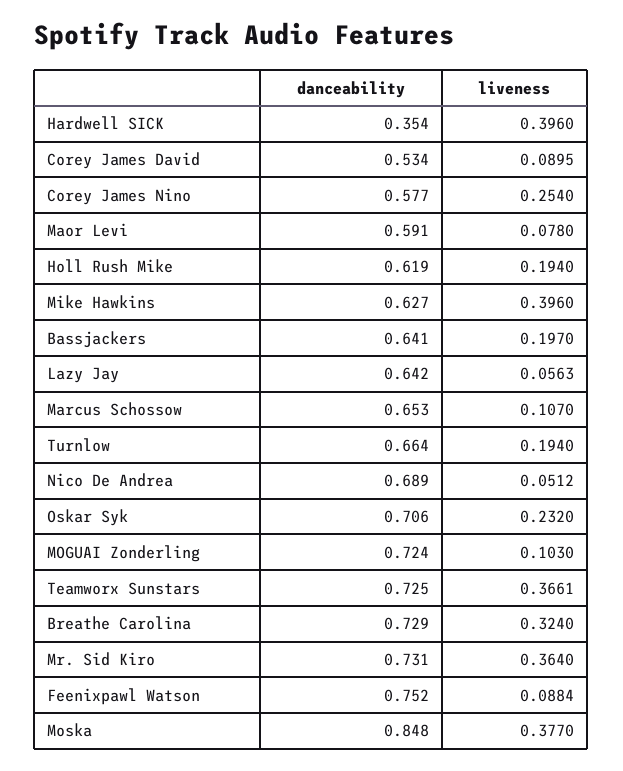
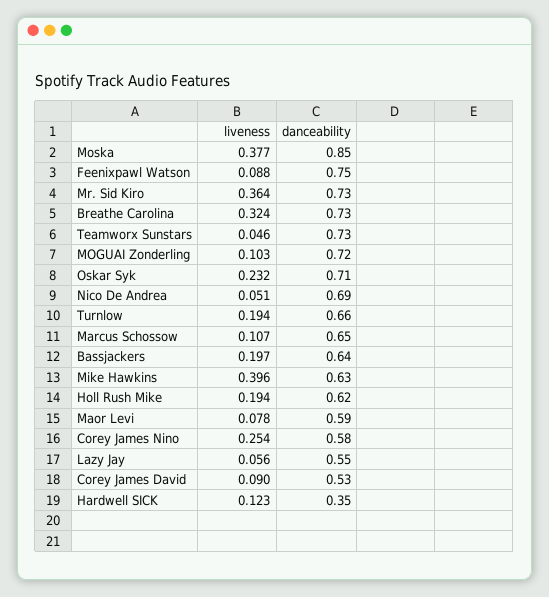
  {
    "danceability": {
      "Hardwell SICK": 0.354,
      "Corey James David": 0.534,
      "Corey James Nino": 0.577,
      "Maor Levi": 0.591,
      "Holl Rush Mike": 0.619,
      "Mike Hawkins": 0.627,
      "Bassjackers": 0.641,
-     "Lazy Jay": 0.642,
+     "Lazy Jay": 0.55,
      "Marcus Schossow": 0.653,
      "Turnlow": 0.664,
      "Nico De Andrea": 0.689,
      "Oskar Syk": 0.706,
      "MOGUAI Zonderling": 0.724,
      "Teamworx Sunstars": 0.725,
      "Breathe Carolina": 0.729,
      "Mr. Sid Kiro": 0.731,
      "Feenixpawl Watson": 0.752,
      "Moska": 0.848
    },
    "liveness": {
-     "Hardwell SICK": 0.396,
+     "Hardwell SICK": 0.123,
      "Corey James David": 0.0895,
      "Corey James Nino": 0.254,
      "Maor Levi": 0.078,
      "Holl Rush Mike": 0.194,
      "Mike Hawkins": 0.396,
      "Bassjackers": 0.197,
      "Lazy Jay": 0.0563,
      "Marcus Schossow": 0.107,
      "Turnlow": 0.194,
      "Nico De Andrea": 0.0512,
      "Oskar Syk": 0.232,
      "MOGUAI Zonderling": 0.103,
-     "Teamworx Sunstars": 0.3661,
+     "Teamworx Sunstars": 0.046,
      "Breathe Carolina": 0.324,
      "Mr. Sid Kiro": 0.364,
      "Feenixpawl Watson": 0.0884,
      "Moska": 0.377
    }
  }

